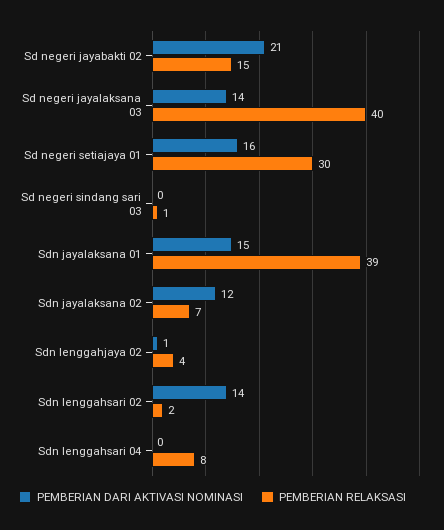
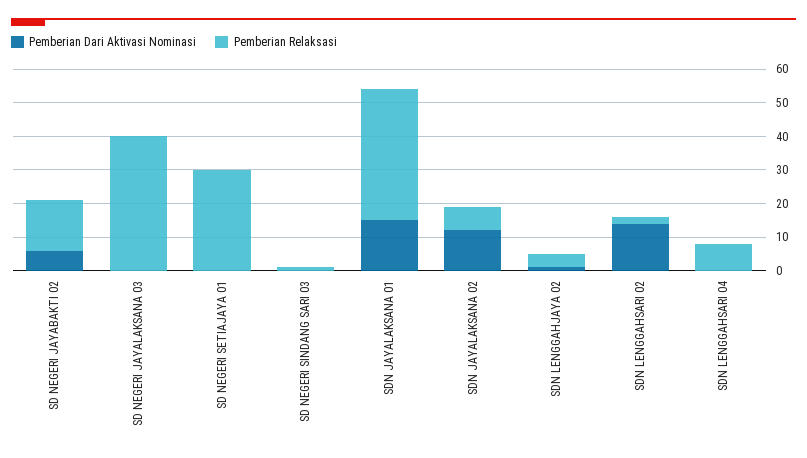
  {
    "PEMBERIAN DARI AKTIVASI NOMINASI": {
-     "Sd negeri jayabakti 02": 21,
+     "Sd negeri jayabakti 02": 5,
-     "Sd negeri jayalaksana 03": 14,
+     "Sd negeri jayalaksana 03": 0,
-     "Sd negeri setiajaya 01": 16,
+     "Sd negeri setiajaya 01": 0,
      "Sd negeri sindang sari 03": 0,
      "Sdn jayalaksana 01": 15,
      "Sdn jayalaksana 02": 12,
      "Sdn lenggahjaya 02": 1,
      "Sdn lenggahsari 02": 14,
      "Sdn lenggahsari 04": 0
    },
    "PEMBERIAN RELAKSASI": {
      "Sd negeri jayabakti 02": 15,
      "Sd negeri jayalaksana 03": 40,
      "Sd negeri setiajaya 01": 30,
      "Sd negeri sindang sari 03": 1,
      "Sdn jayalaksana 01": 39,
      "Sdn jayalaksana 02": 7,
      "Sdn lenggahjaya 02": 4,
      "Sdn lenggahsari 02": 2,
      "Sdn lenggahsari 04": 8
    }
  }

